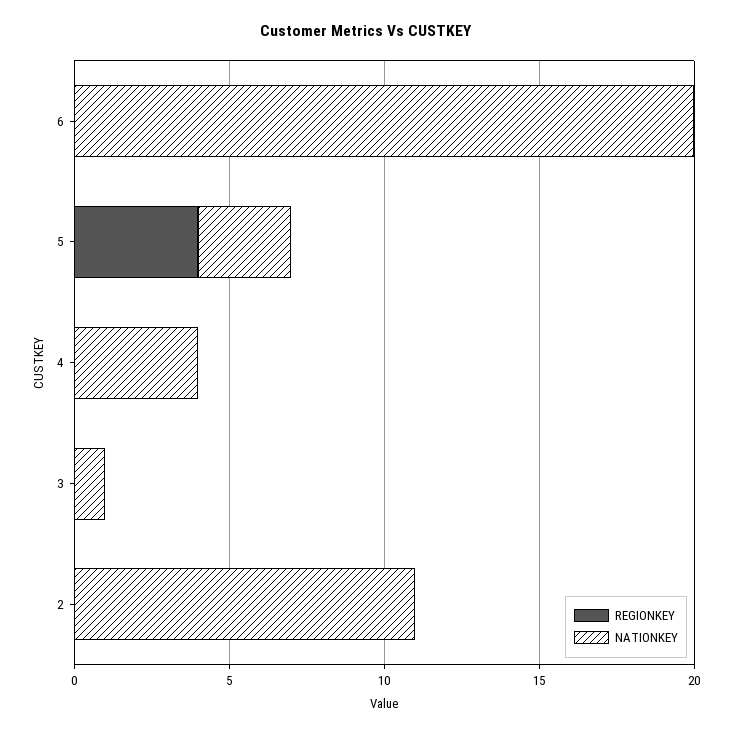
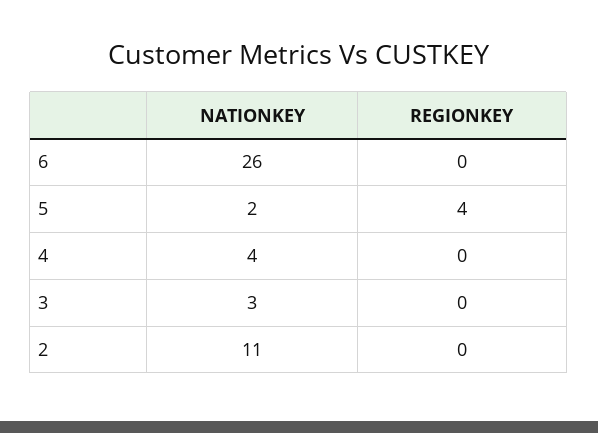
  {
    "REGIONKEY": {
      "6": 0,
      "5": 4,
      "4": 0,
      "3": 0,
      "2": 0
    },
    "NATIONKEY": {
-     "6": 20,
+     "6": 26,
-     "5": 3,
+     "5": 2,
      "4": 4,
-     "3": 1,
+     "3": 3,
      "2": 11
    }
  }

